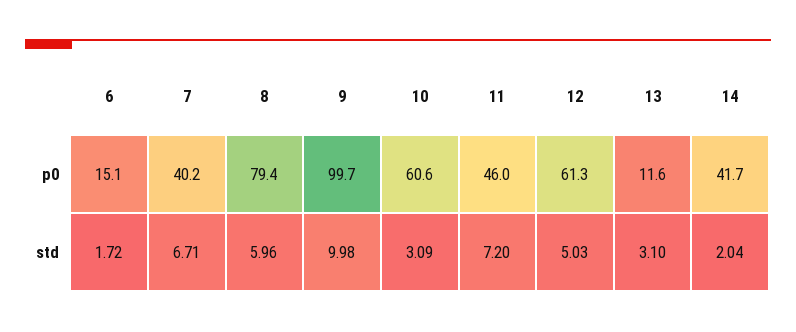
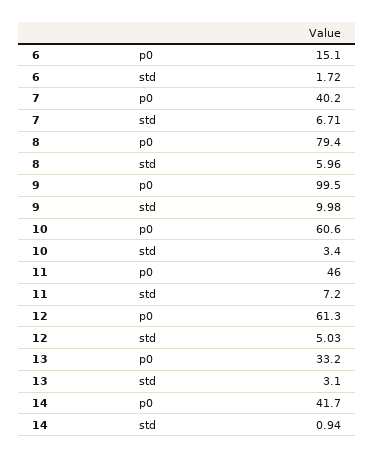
  {
    "6": {
      "p0": 15.1,
      "std": 1.72
    },
    "7": {
      "p0": 40.2,
      "std": 6.71
    },
    "8": {
      "p0": 79.4,
      "std": 5.96
    },
    "9": {
-     "p0": 99.7,
+     "p0": 99.5,
      "std": 9.98
    },
    "10": {
      "p0": 60.6,
-     "std": 3.09
+     "std": 3.4
    },
    "11": {
      "p0": 46,
      "std": 7.2
    },
    "12": {
      "p0": 61.3,
      "std": 5.03
    },
    "13": {
-     "p0": 11.6,
+     "p0": 33.2,
      "std": 3.1
    },
    "14": {
      "p0": 41.7,
-     "std": 2.04
+     "std": 0.94
    }
  }

